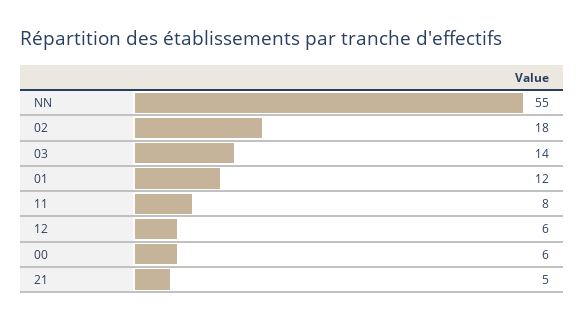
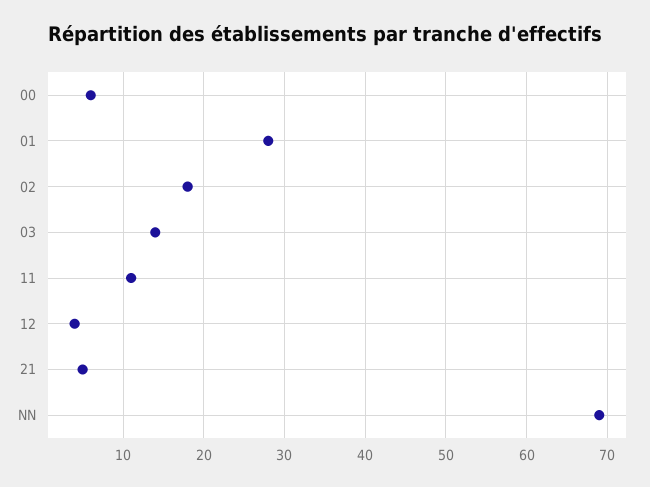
  {
-   "NN": 55,
+   "NN": 69,
    "02": 18,
    "03": 14,
-   "01": 12,
+   "01": 28,
-   "11": 8,
+   "11": 11,
-   "12": 6,
+   "12": 4,
    "00": 6,
    "21": 5
  }

